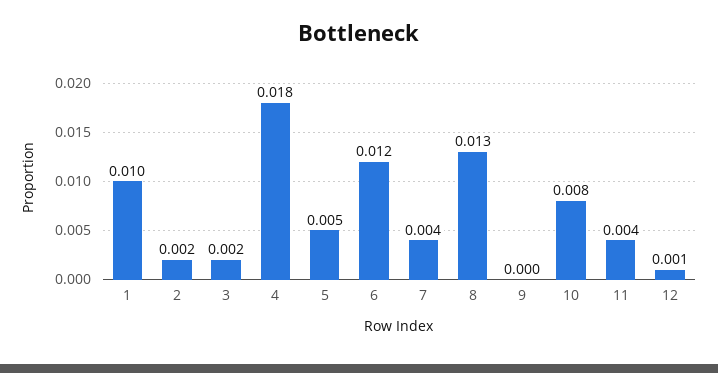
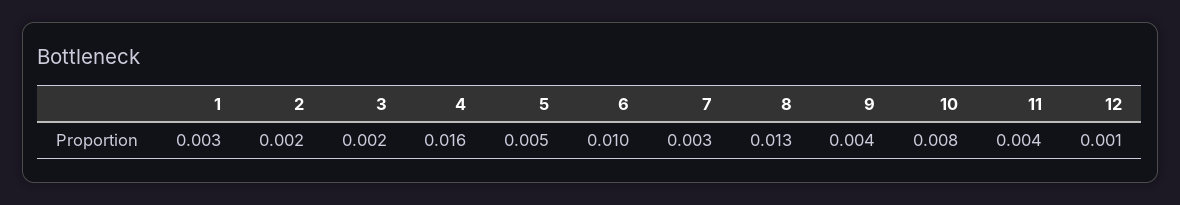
  {
-   "1": 0.01,
+   "1": 0.003,
    "2": 0.002,
    "3": 0.002,
-   "4": 0.018,
+   "4": 0.016,
    "5": 0.005,
-   "6": 0.012,
+   "6": 0.01,
-   "7": 0.004,
+   "7": 0.003,
    "8": 0.013,
-   "9": 0,
+   "9": 0.004,
    "10": 0.008,
    "11": 0.004,
    "12": 0.001
  }

